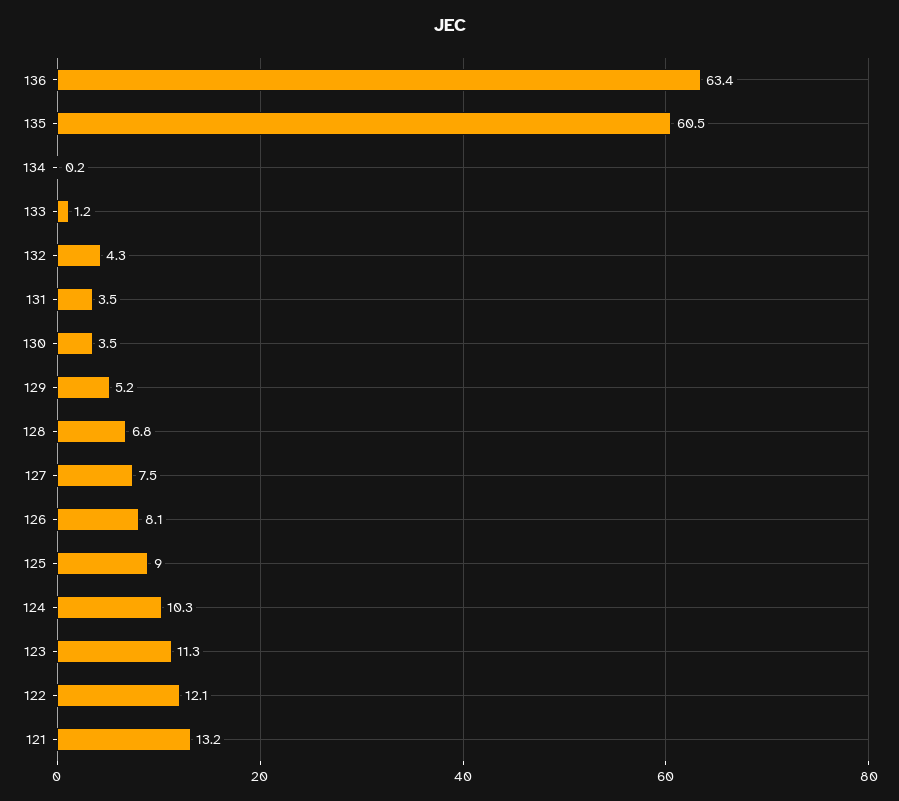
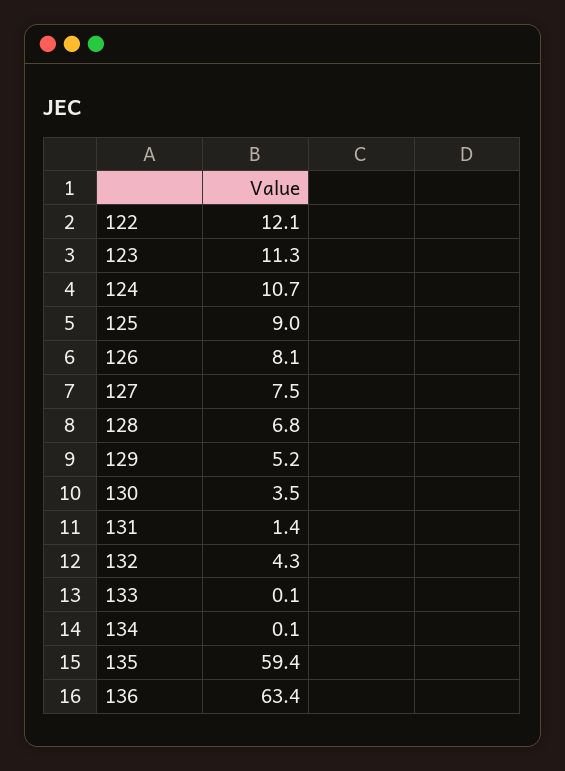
  {
    "136": 63.4,
-   "135": 60.5,
+   "135": 59.4,
-   "134": 0.2,
+   "134": 0.1,
-   "133": 1.2,
+   "133": 0.1,
    "132": 4.3,
-   "131": 3.5,
+   "131": 1.4,
    "130": 3.5,
    "129": 5.2,
    "128": 6.8,
    "127": 7.5,
    "126": 8.1,
    "125": 9,
-   "124": 10.3,
+   "124": 10.7,
    "123": 11.3,
-   "122": 12.1,
+   "122": 12.1
-   "121": 13.2
  }

